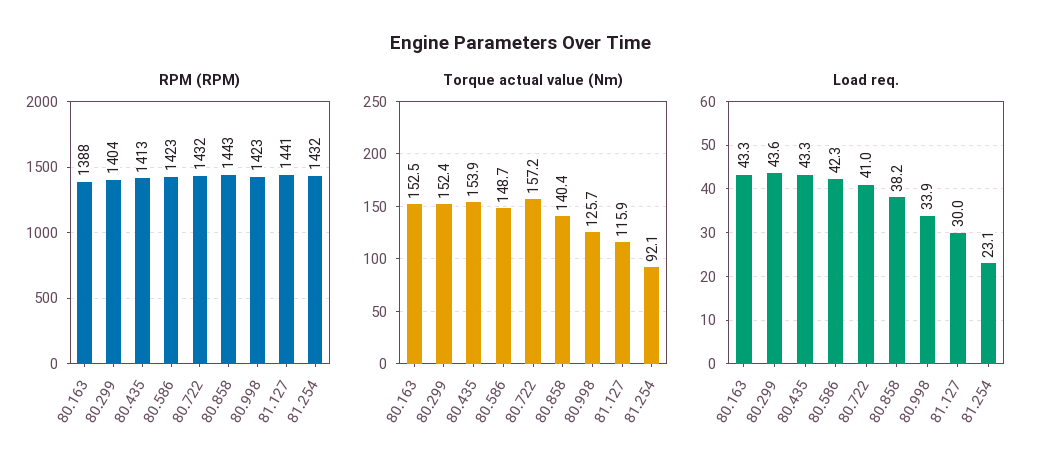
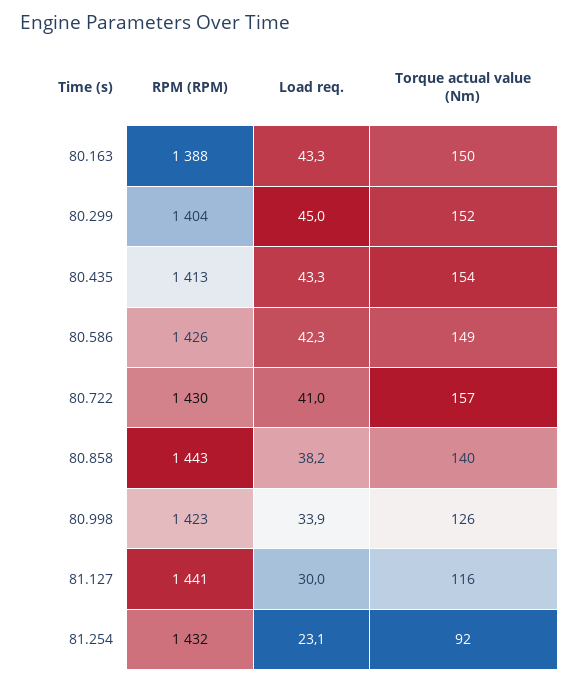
  {
    "RPM (RPM)": {
      "80.163": 1388,
      "80.299": 1404,
      "80.435": 1413,
-     "80.586": 1423,
+     "80.586": 1426,
-     "80.722": 1432,
+     "80.722": 1430,
      "80.858": 1443,
      "80.998": 1423,
      "81.127": 1441,
      "81.254": 1432
    },
    "Torque actual value (Nm)": {
-     "80.163": 152.5,
+     "80.163": 150,
      "80.299": 152.4,
      "80.435": 153.9,
      "80.586": 148.7,
      "80.722": 157.2,
      "80.858": 140.4,
      "80.998": 125.7,
      "81.127": 115.9,
      "81.254": 92.1
    },
    "Load req.": {
      "80.163": 43.3,
-     "80.299": 43.6,
+     "80.299": 45,
      "80.435": 43.3,
      "80.586": 42.3,
      "80.722": 41,
      "80.858": 38.2,
      "80.998": 33.9,
      "81.127": 30,
      "81.254": 23.1
    }
  }

